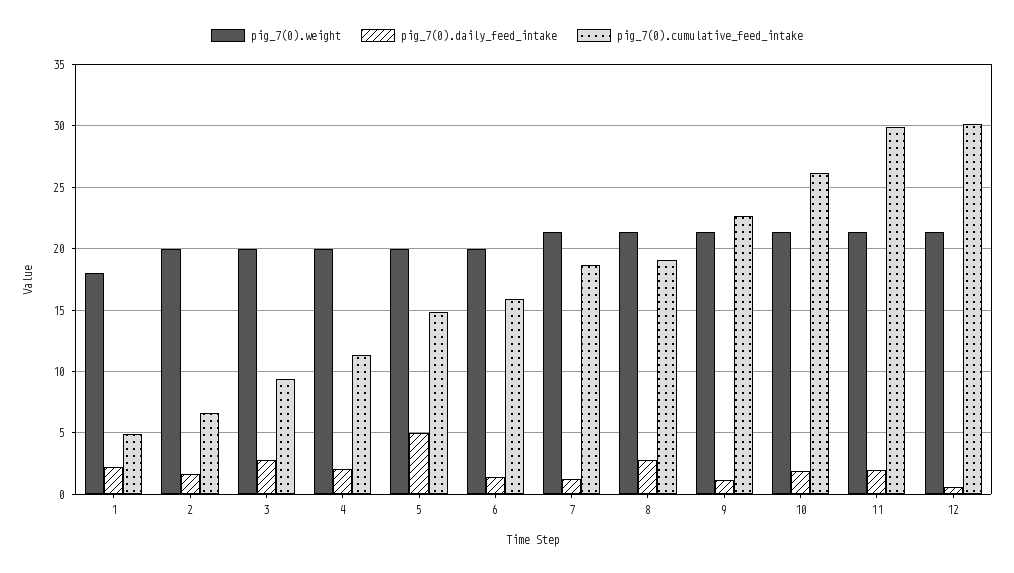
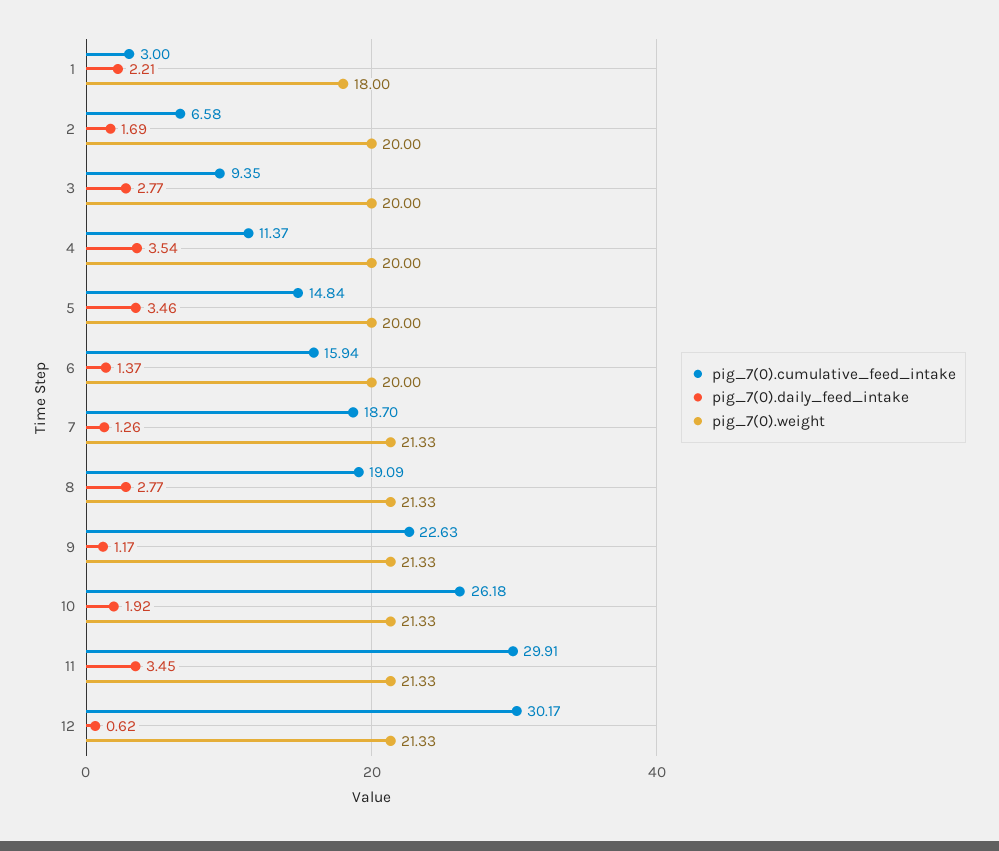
  {
    "pig_7(0).weight": {
      "1": 18,
      "2": 20,
      "3": 20,
      "4": 20,
      "5": 20,
      "6": 20,
      "7": 21.33,
      "8": 21.33,
      "9": 21.33,
      "10": 21.33,
      "11": 21.33,
      "12": 21.33
    },
    "pig_7(0).daily_feed_intake": {
      "1": 2.21,
      "2": 1.69,
      "3": 2.77,
-     "4": 2,
+     "4": 3.54,
-     "5": 5,
+     "5": 3.46,
      "6": 1.37,
      "7": 1.26,
      "8": 2.77,
      "9": 1.17,
      "10": 1.92,
-     "11": 2,
+     "11": 3.45,
      "12": 0.62
    },
    "pig_7(0).cumulative_feed_intake": {
-     "1": 5,
+     "1": 3,
      "2": 6.58,
      "3": 9.35,
      "4": 11.37,
      "5": 14.84,
      "6": 15.94,
      "7": 18.7,
      "8": 19.09,
      "9": 22.63,
      "10": 26.18,
      "11": 29.91,
      "12": 30.17
    }
  }

